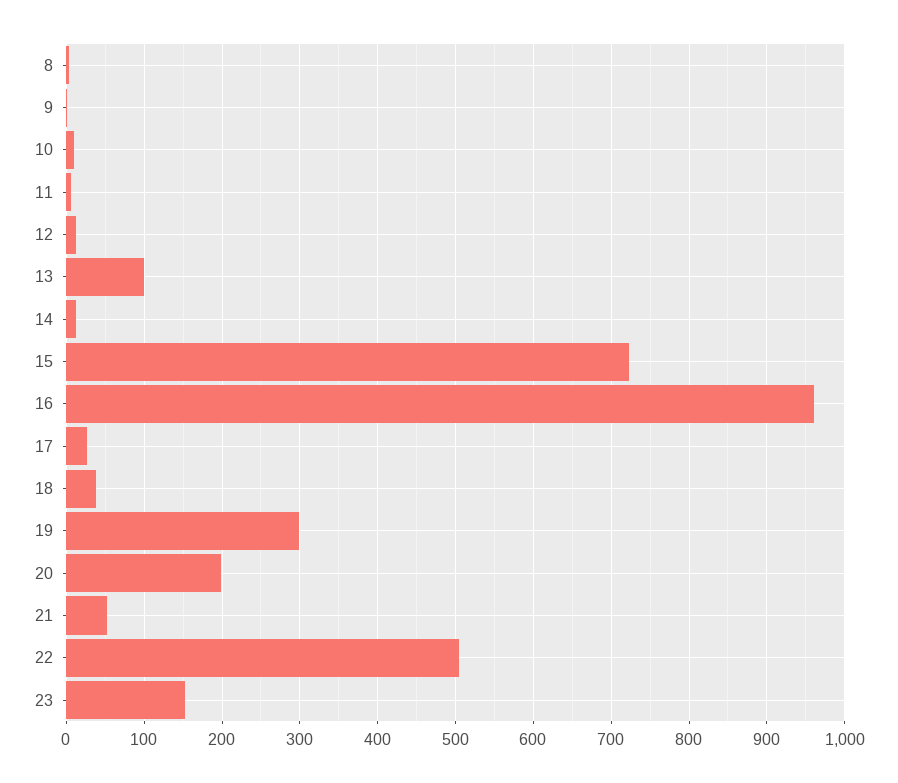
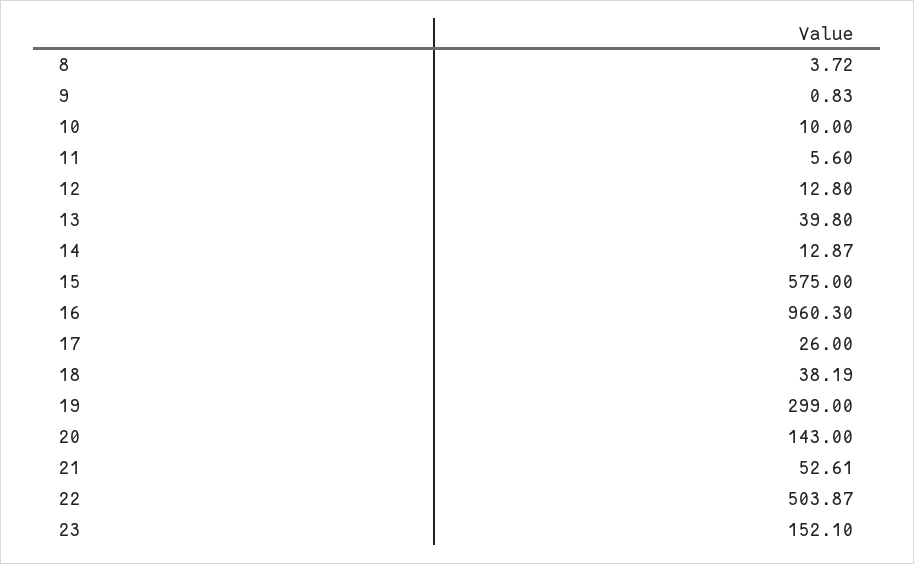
  {
    "8": 3.72,
    "9": 0.83,
    "10": 10,
    "11": 5.6,
    "12": 12.8,
-   "13": 100,
+   "13": 39.8,
    "14": 12.87,
-   "15": 720,
+   "15": 575,
    "16": 960.3,
    "17": 26,
    "18": 38.19,
    "19": 299,
-   "20": 200,
+   "20": 143,
    "21": 52.61,
    "22": 503.87,
    "23": 152.1
  }

